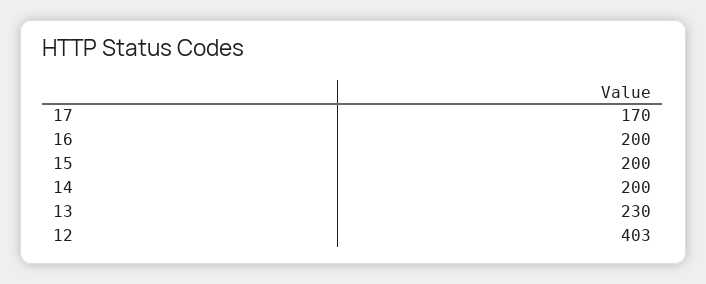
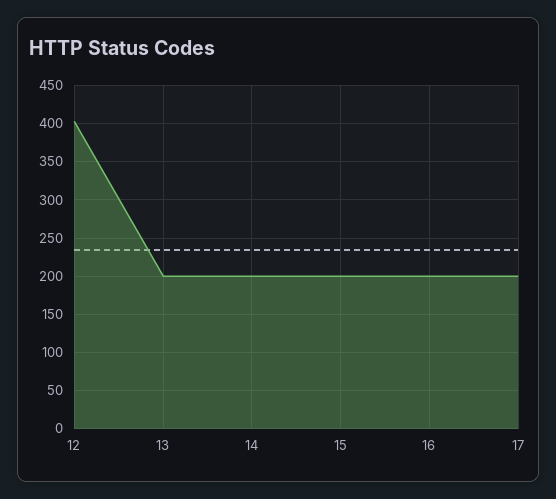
  {
-   "17": 170,
+   "17": 200,
    "16": 200,
    "15": 200,
    "14": 200,
-   "13": 230,
+   "13": 200,
    "12": 403
  }

